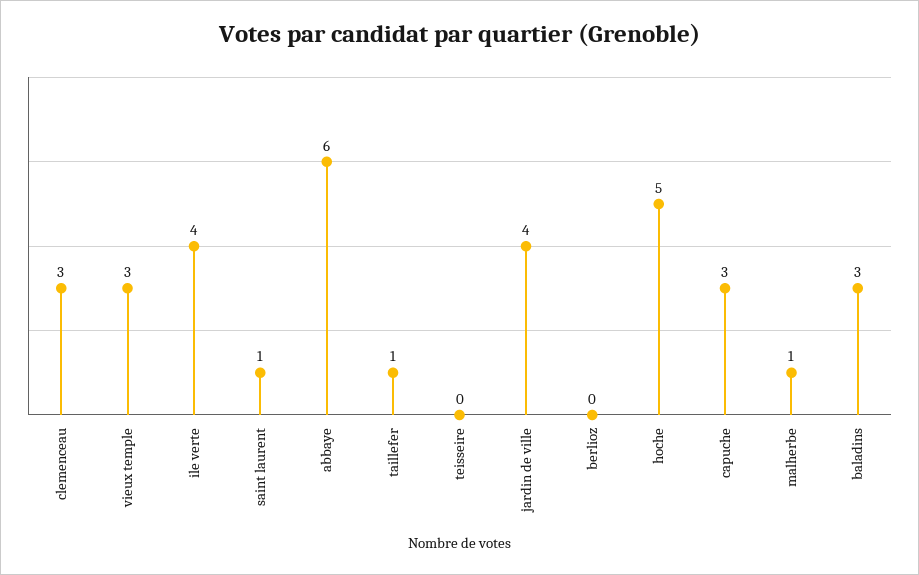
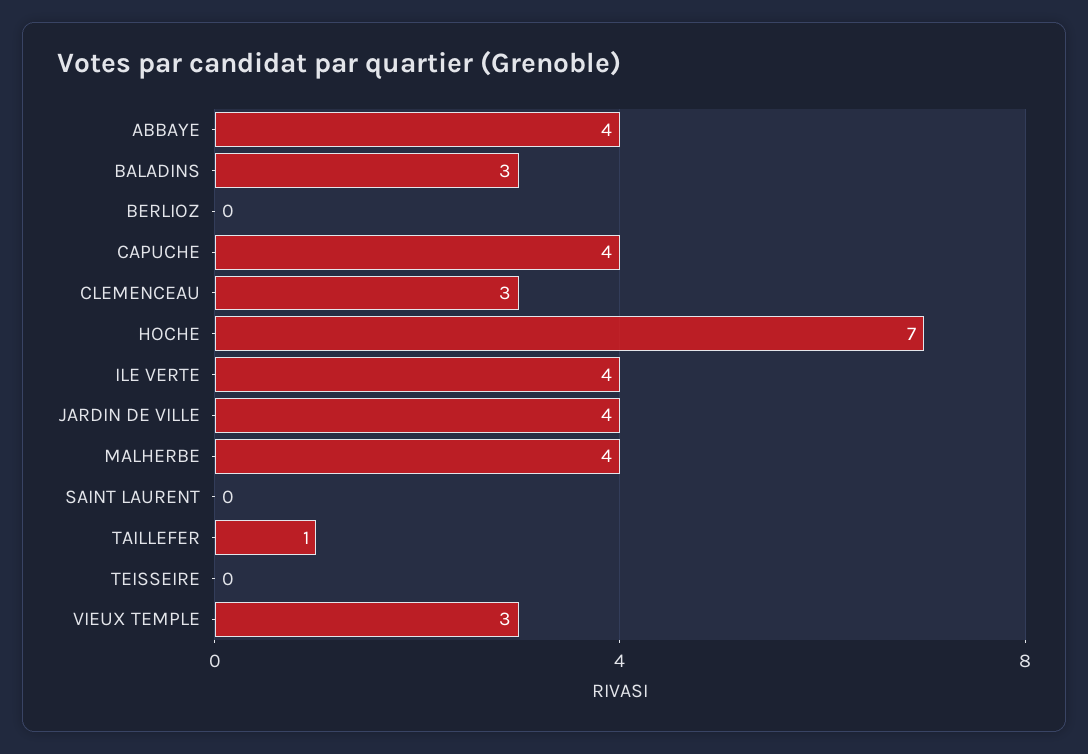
  {
    "clemenceau": 3,
    "vieux temple": 3,
    "ile verte": 4,
-   "saint laurent": 1,
+   "saint laurent": 0,
-   "abbaye": 6,
+   "abbaye": 4,
    "taillefer": 1,
    "teisseire": 0,
    "jardin de ville": 4,
    "berlioz": 0,
-   "hoche": 5,
+   "hoche": 7,
-   "capuche": 3,
+   "capuche": 4,
-   "malherbe": 1,
+   "malherbe": 4,
    "baladins": 3
  }

